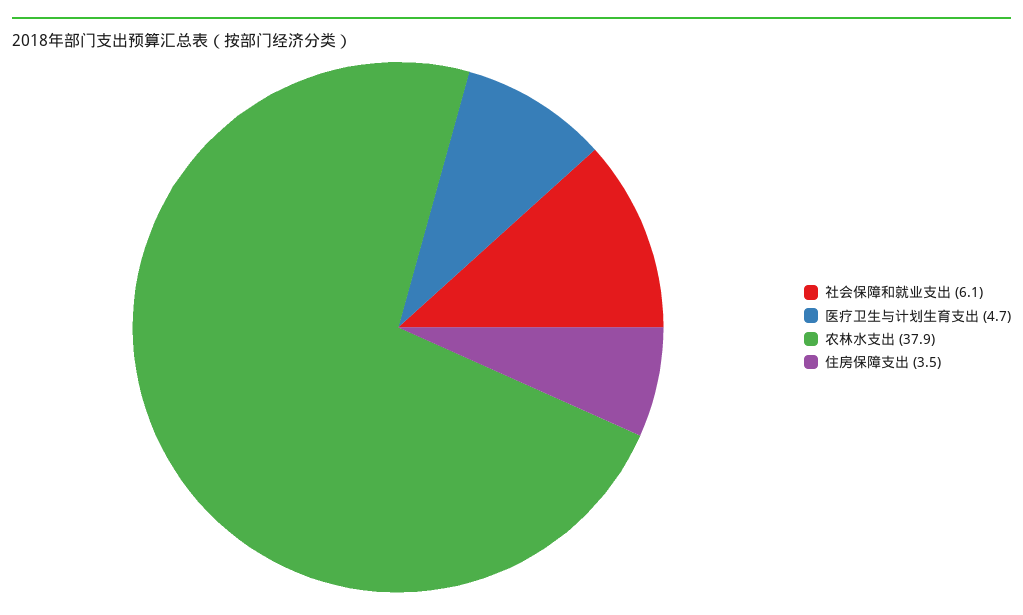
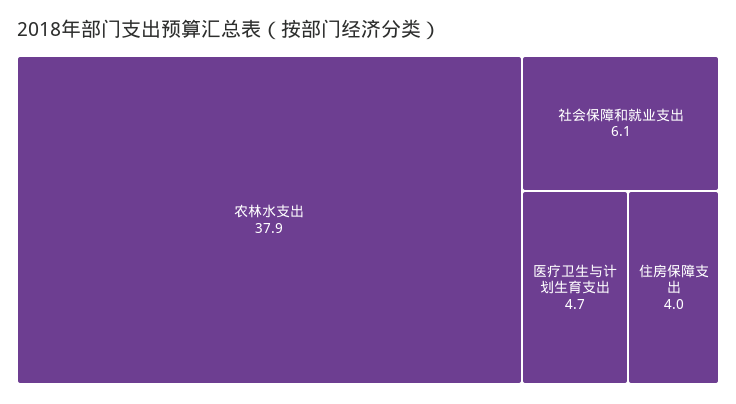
  {
    "社会保障和就业支出": 6.1,
    "医疗卫生与计划生育支出": 4.7,
    "农林水支出": 37.9,
-   "住房保障支出": 3.5
+   "住房保障支出": 4
  }

